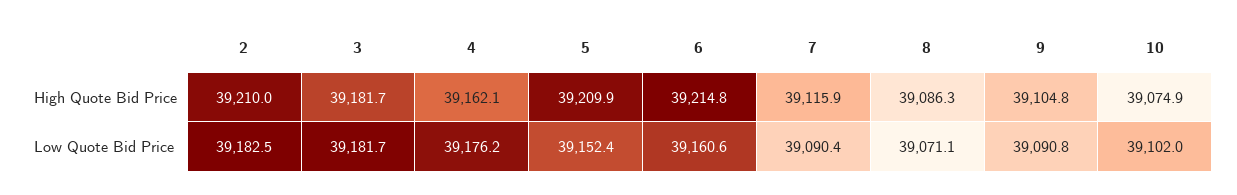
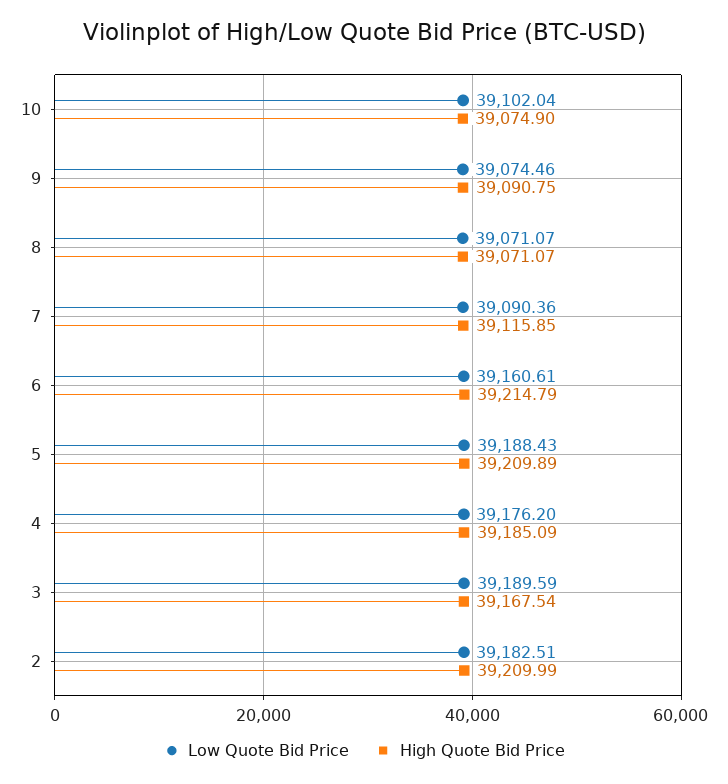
  {
    "High Quote Bid Price": {
      "2": 39209.99,
-     "3": 39181.7,
+     "3": 39167.54,
-     "4": 39162.1,
+     "4": 39185.09,
      "5": 39209.89,
      "6": 39214.79,
      "7": 39115.85,
-     "8": 39086.3,
+     "8": 39071.07,
-     "9": 39104.8,
+     "9": 39090.75,
      "10": 39074.9
    },
    "Low Quote Bid Price": {
      "2": 39182.51,
-     "3": 39181.7,
+     "3": 39189.59,
      "4": 39176.2,
-     "5": 39152.4,
+     "5": 39188.43,
      "6": 39160.61,
      "7": 39090.36,
      "8": 39071.07,
-     "9": 39090.8,
+     "9": 39074.46,
      "10": 39102.04
    }
  }

